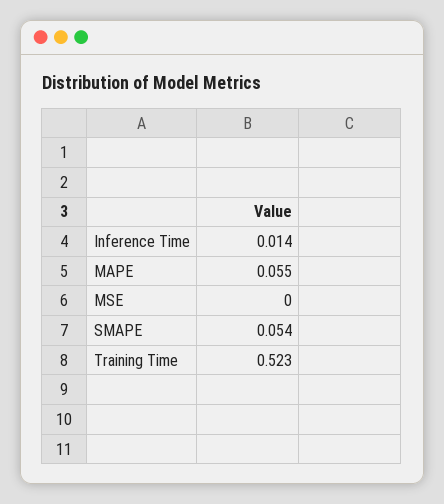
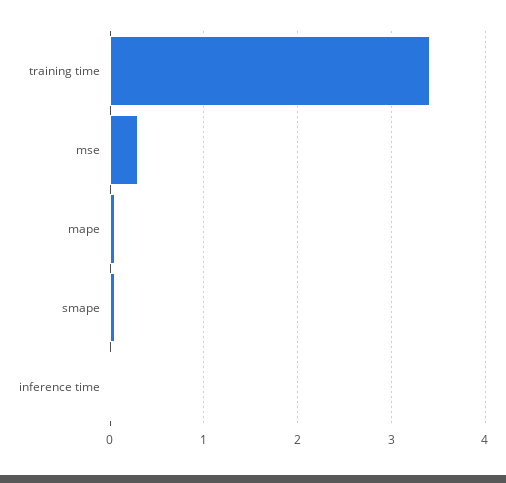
  {
    "Inference Time": 0.014,
    "MAPE": 0.055,
-   "MSE": 0,
+   "MSE": 0.3,
    "SMAPE": 0.054,
-   "Training Time": 0.523
+   "Training Time": 3.4
  }

